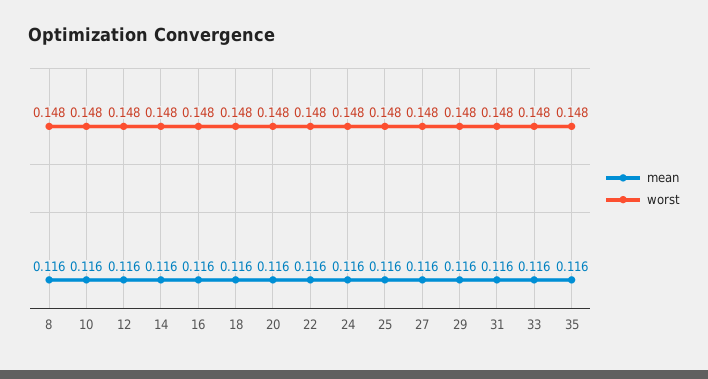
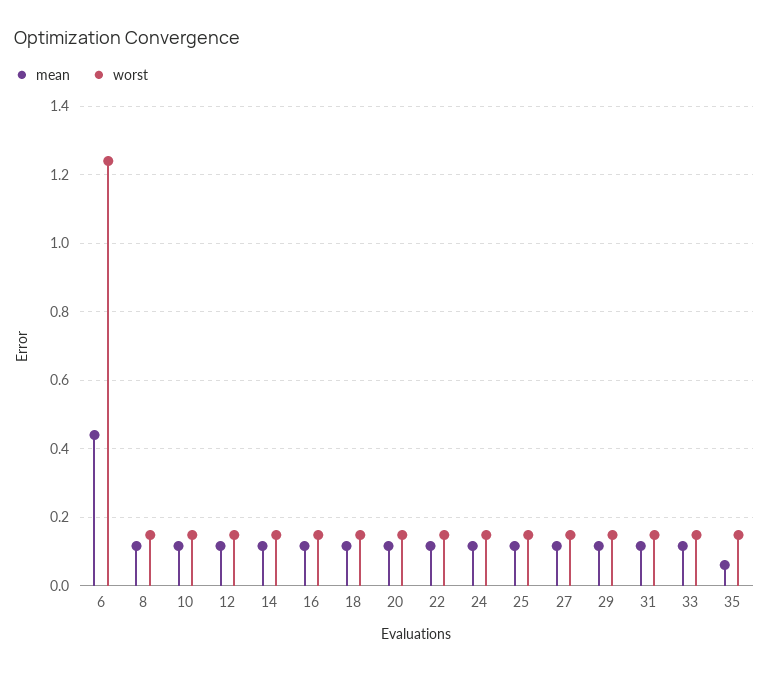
  {
    "mean": {
      "8": 0.116,
      "10": 0.116,
      "12": 0.116,
      "14": 0.116,
      "16": 0.116,
      "18": 0.116,
      "20": 0.116,
      "22": 0.116,
      "24": 0.116,
      "25": 0.116,
      "27": 0.116,
      "29": 0.116,
      "31": 0.116,
      "33": 0.116,
-     "35": 0.116
+     "35": 0.06,
+     "6": 0.44
    },
    "worst": {
      "8": 0.148,
      "10": 0.148,
      "12": 0.148,
      "14": 0.148,
      "16": 0.148,
      "18": 0.148,
      "20": 0.148,
      "22": 0.148,
      "24": 0.148,
      "25": 0.148,
      "27": 0.148,
      "29": 0.148,
      "31": 0.148,
      "33": 0.148,
-     "35": 0.148
+     "35": 0.148,
+     "6": 1.24
    }
  }

